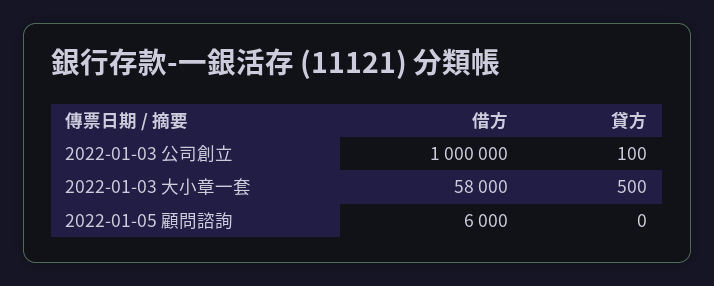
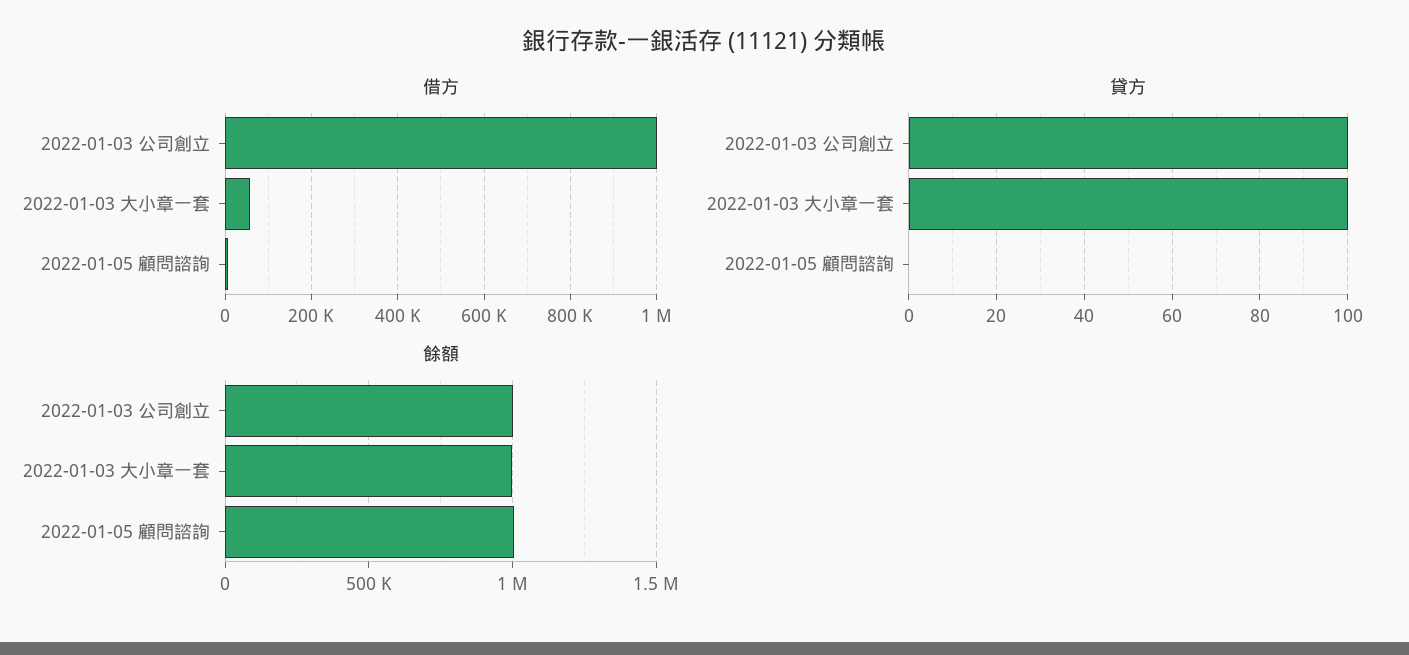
  {
    "借方": {
      "2022-01-03 公司創立": 1000000,
      "2022-01-03 大小章一套": 58000,
      "2022-01-05 顧問諮詢": 6000
    },
    "貸方": {
      "2022-01-03 公司創立": 100,
-     "2022-01-03 大小章一套": 500,
+     "2022-01-03 大小章一套": 100,
      "2022-01-05 顧問諮詢": 0
-   }
+   },
+   "餘額": {
+     "2022-01-03 公司創立": 1000000,
+     "2022-01-03 大小章一套": 1000000,
+     "2022-01-05 顧問諮詢": 1000000
+   }
  }

